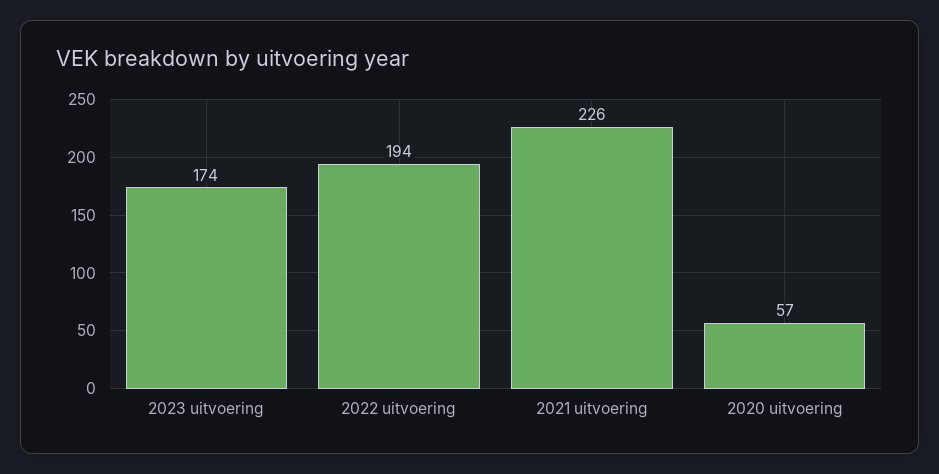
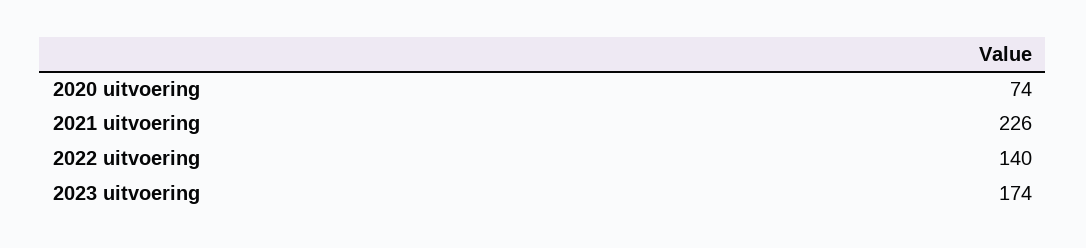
  {
    "2023 uitvoering": 174,
-   "2022 uitvoering": 194,
+   "2022 uitvoering": 140,
    "2021 uitvoering": 226,
-   "2020 uitvoering": 57
+   "2020 uitvoering": 74
  }

